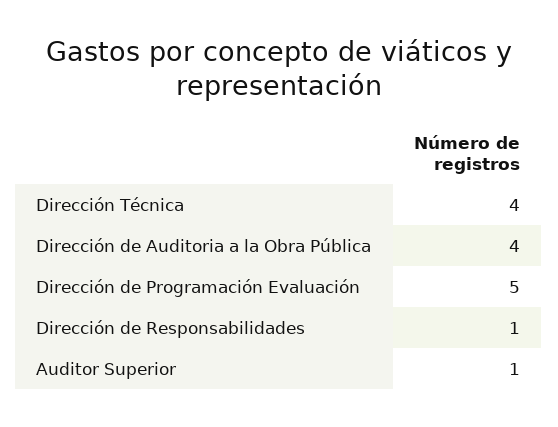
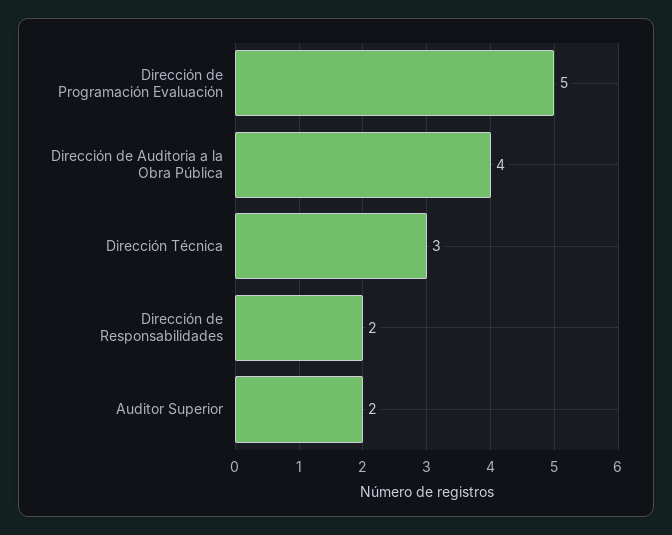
  {
-   "Dirección Técnica": 4,
+   "Dirección Técnica": 3,
    "Dirección de Auditoria a la Obra Pública": 4,
    "Dirección de Programación Evaluación": 5,
-   "Dirección de Responsabilidades": 1,
+   "Dirección de Responsabilidades": 2,
-   "Auditor Superior": 1
+   "Auditor Superior": 2
  }

